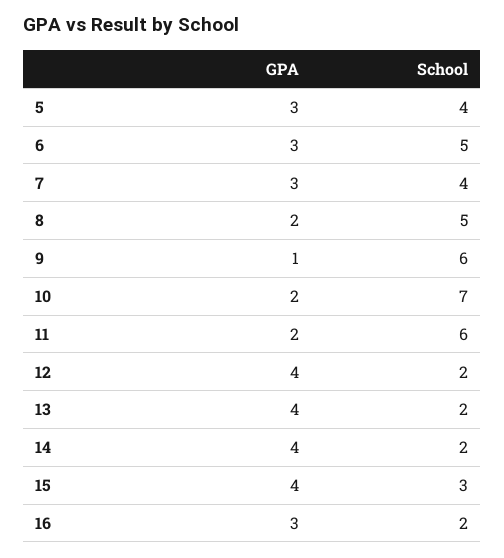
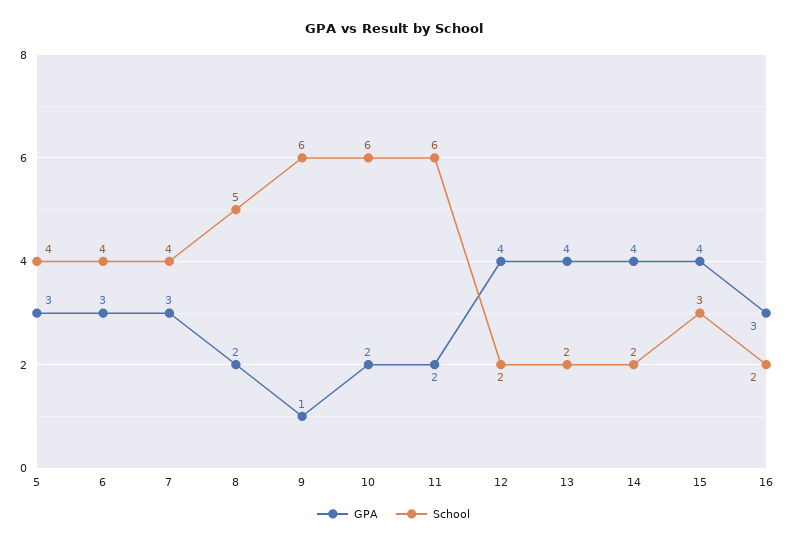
  {
    "GPA": {
      "5": 3,
      "6": 3,
      "7": 3,
      "8": 2,
      "9": 1,
      "10": 2,
      "11": 2,
      "12": 4,
      "13": 4,
      "14": 4,
      "15": 4,
      "16": 3
    },
    "School": {
      "5": 4,
-     "6": 5,
+     "6": 4,
      "7": 4,
      "8": 5,
      "9": 6,
-     "10": 7,
+     "10": 6,
      "11": 6,
      "12": 2,
      "13": 2,
      "14": 2,
      "15": 3,
      "16": 2
    }
  }

